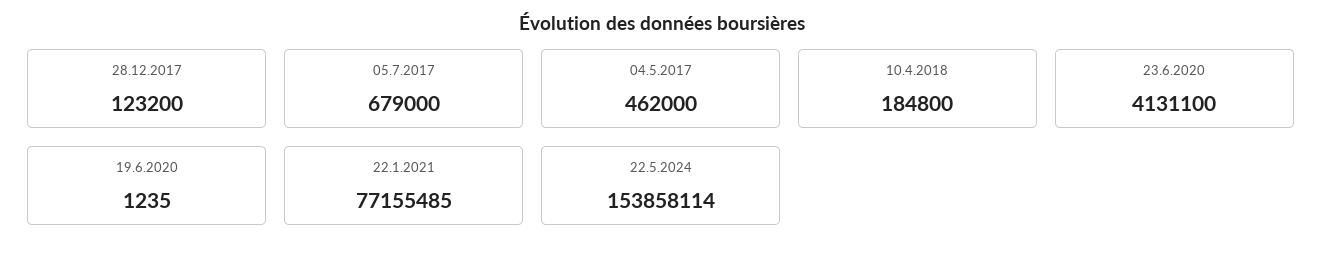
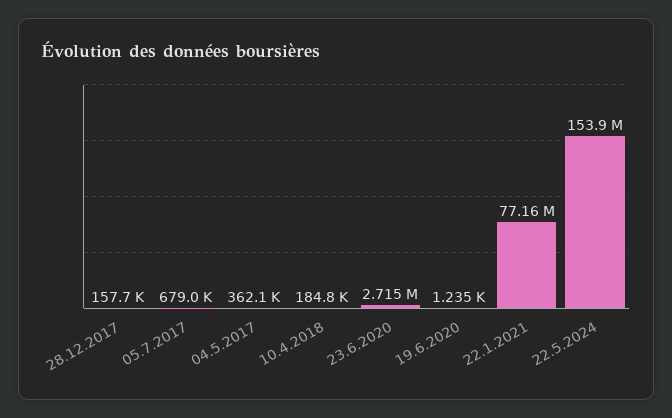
  {
-   "28.12.2017": 123200,
+   "28.12.2017": 157700,
    "05.7.2017": 679000,
-   "04.5.2017": 462000,
+   "04.5.2017": 362100,
    "10.4.2018": 184800,
-   "23.6.2020": 4131100,
+   "23.6.2020": 2715000,
    "19.6.2020": 1235,
    "22.1.2021": 77155485,
    "22.5.2024": 153858114
  }

